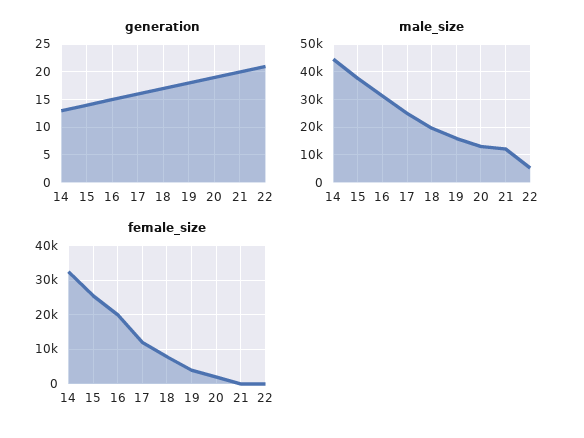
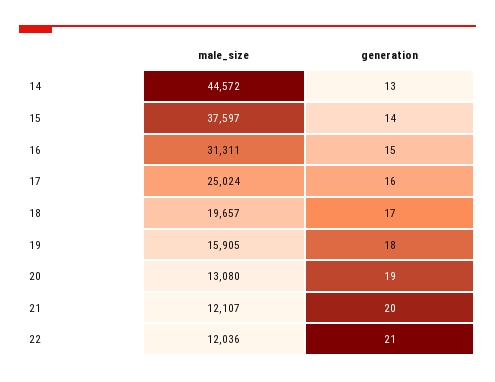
  {
    "generation": {
      "14": 13,
      "15": 14,
      "16": 15,
      "17": 16,
      "18": 17,
      "19": 18,
      "20": 19,
      "21": 20,
      "22": 21
    },
    "male_size": {
      "14": 44572,
      "15": 37597,
      "16": 31311,
      "17": 25024,
      "18": 19657,
      "19": 15905,
      "20": 13080,
      "21": 12107,
-     "22": 5000
+     "22": 12036
-   },
+   }
-   "female_size": {
-     "14": 32000,
-     "15": 26000,
-     "16": 20000,
-     "17": 12000,
-     "18": 8000,
-     "19": 4000,
-     "20": 2000,
-     "21": 0,
-     "22": 0
-   }
  }

